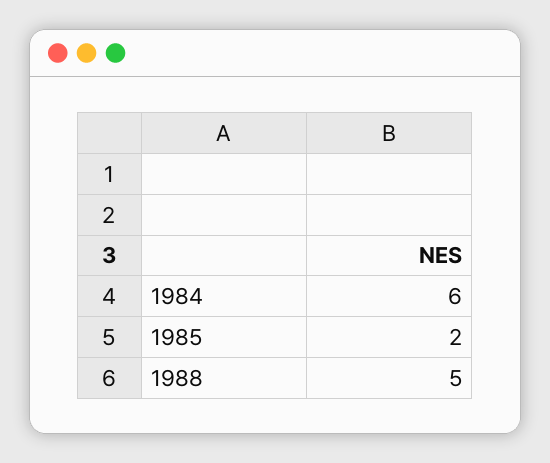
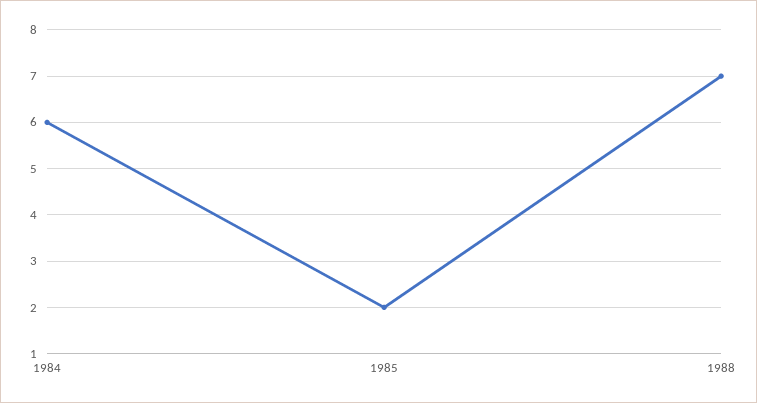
  {
    "1984": 6,
    "1985": 2,
-   "1988": 5
+   "1988": 7
  }

